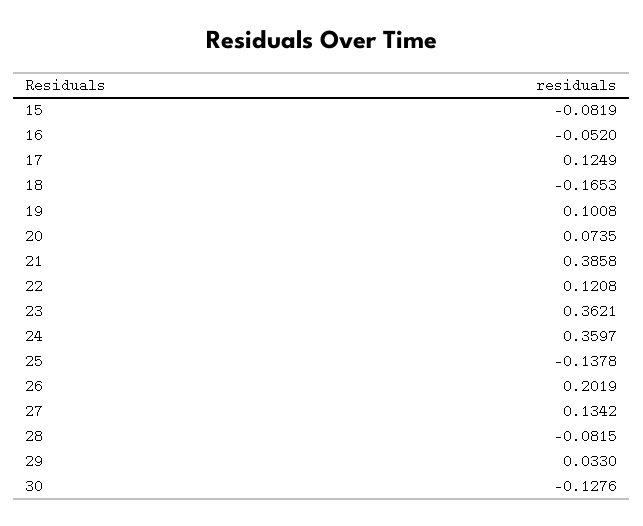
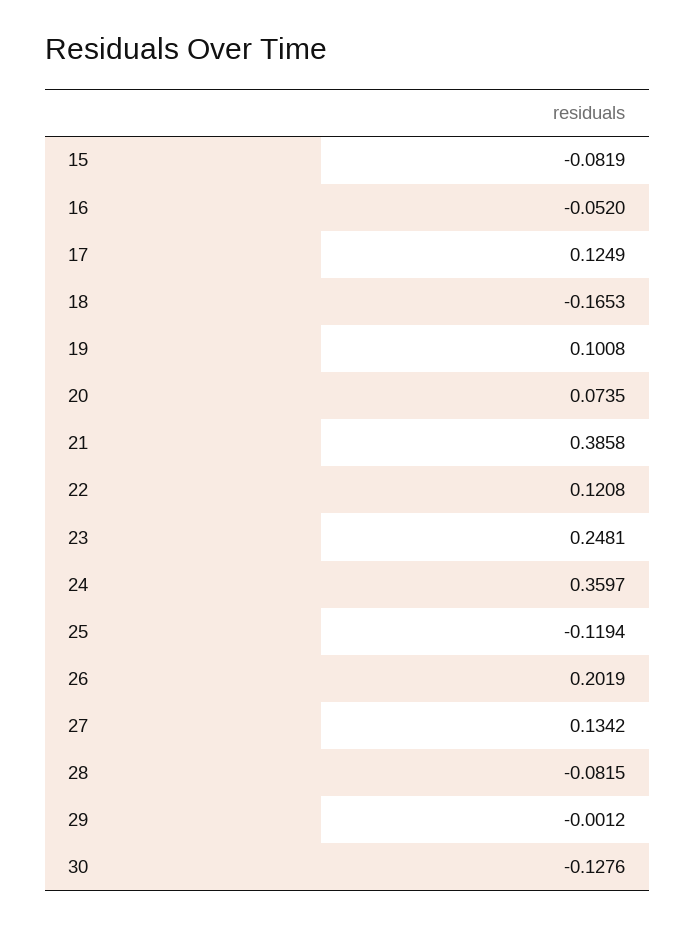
  {
    "15": -0.0819,
    "16": -0.052,
    "17": 0.1249,
    "18": -0.1653,
    "19": 0.1008,
    "20": 0.0735,
    "21": 0.3858,
    "22": 0.1208,
-   "23": 0.3621,
+   "23": 0.2481,
    "24": 0.3597,
-   "25": -0.1378,
+   "25": -0.1194,
    "26": 0.2019,
    "27": 0.1342,
    "28": -0.0815,
-   "29": 0.033,
+   "29": -0.0012,
    "30": -0.1276
  }

